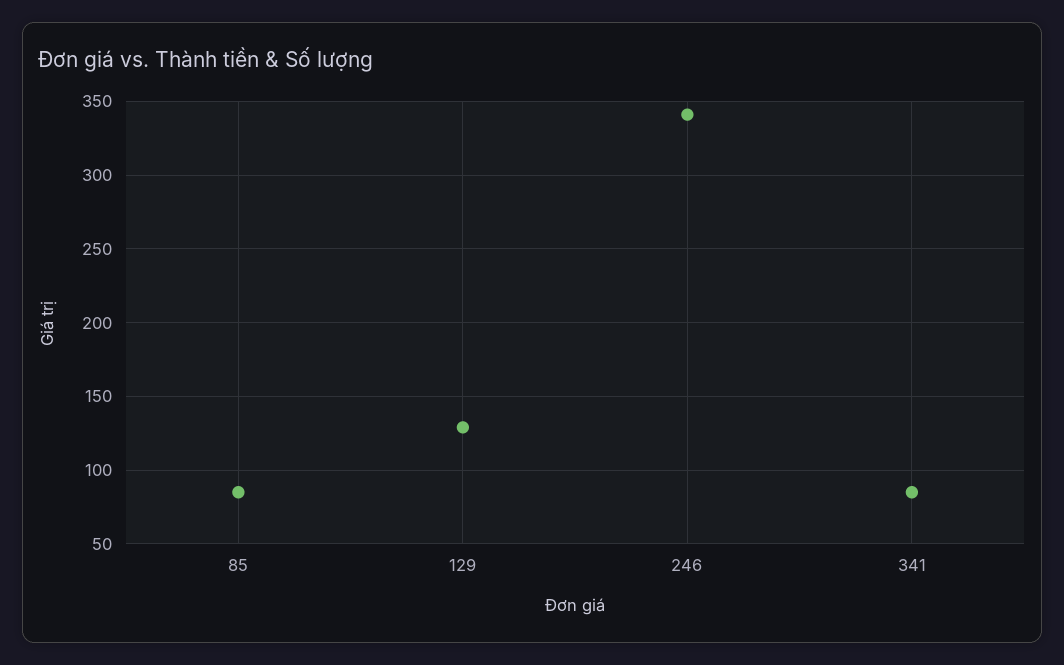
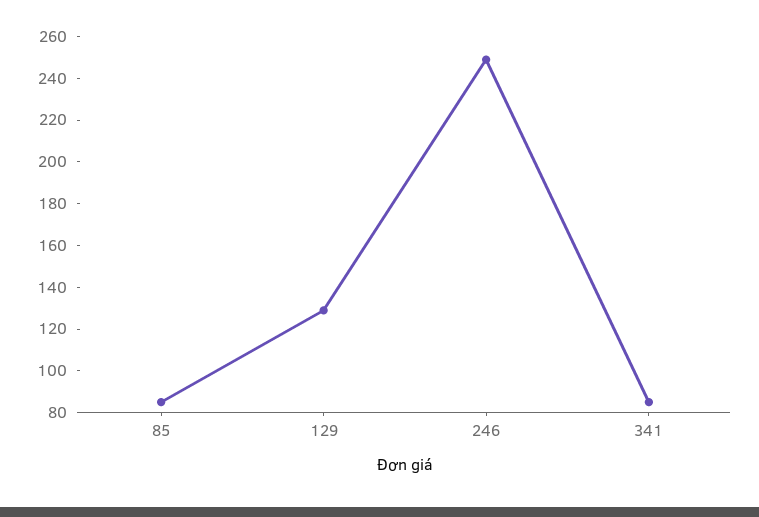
  {
    "85": 85,
    "129": 130,
-   "246": 340,
+   "246": 250,
    "341": 85
  }

